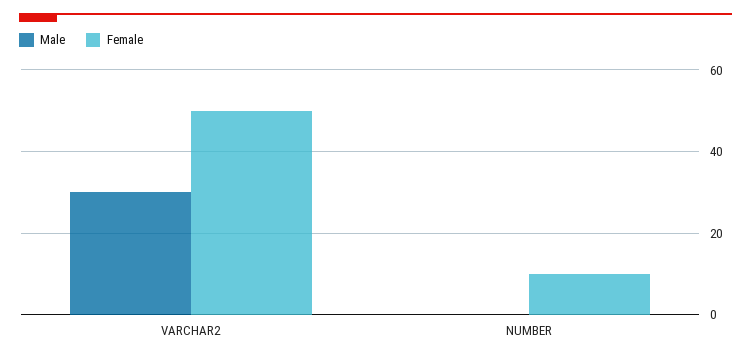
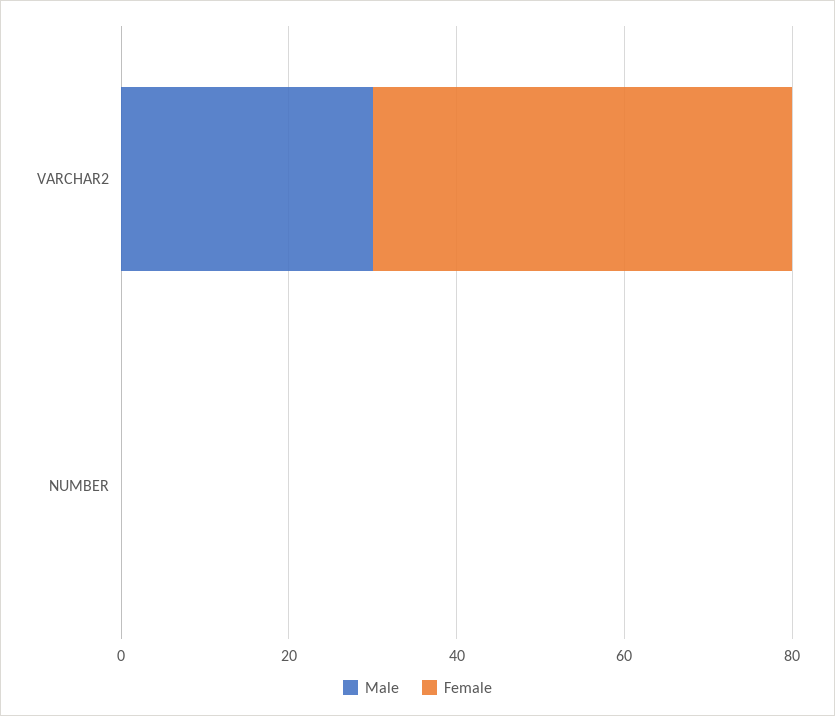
  {
    "Male": {
      "VARCHAR2": 30,
      "NUMBER": 0
    },
    "Female": {
      "VARCHAR2": 50,
-     "NUMBER": 10
+     "NUMBER": 0
    }
  }

